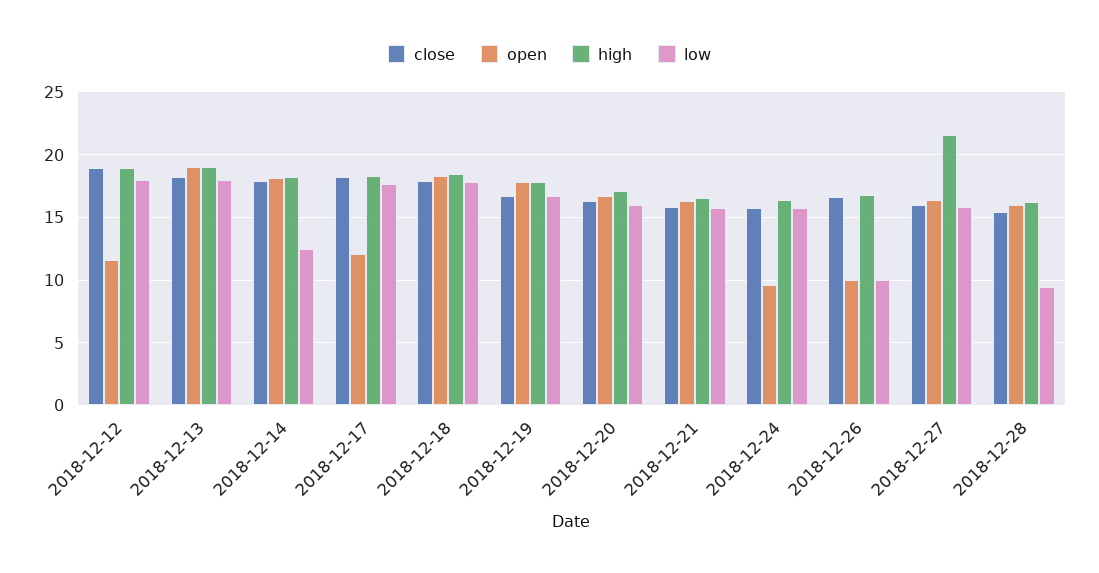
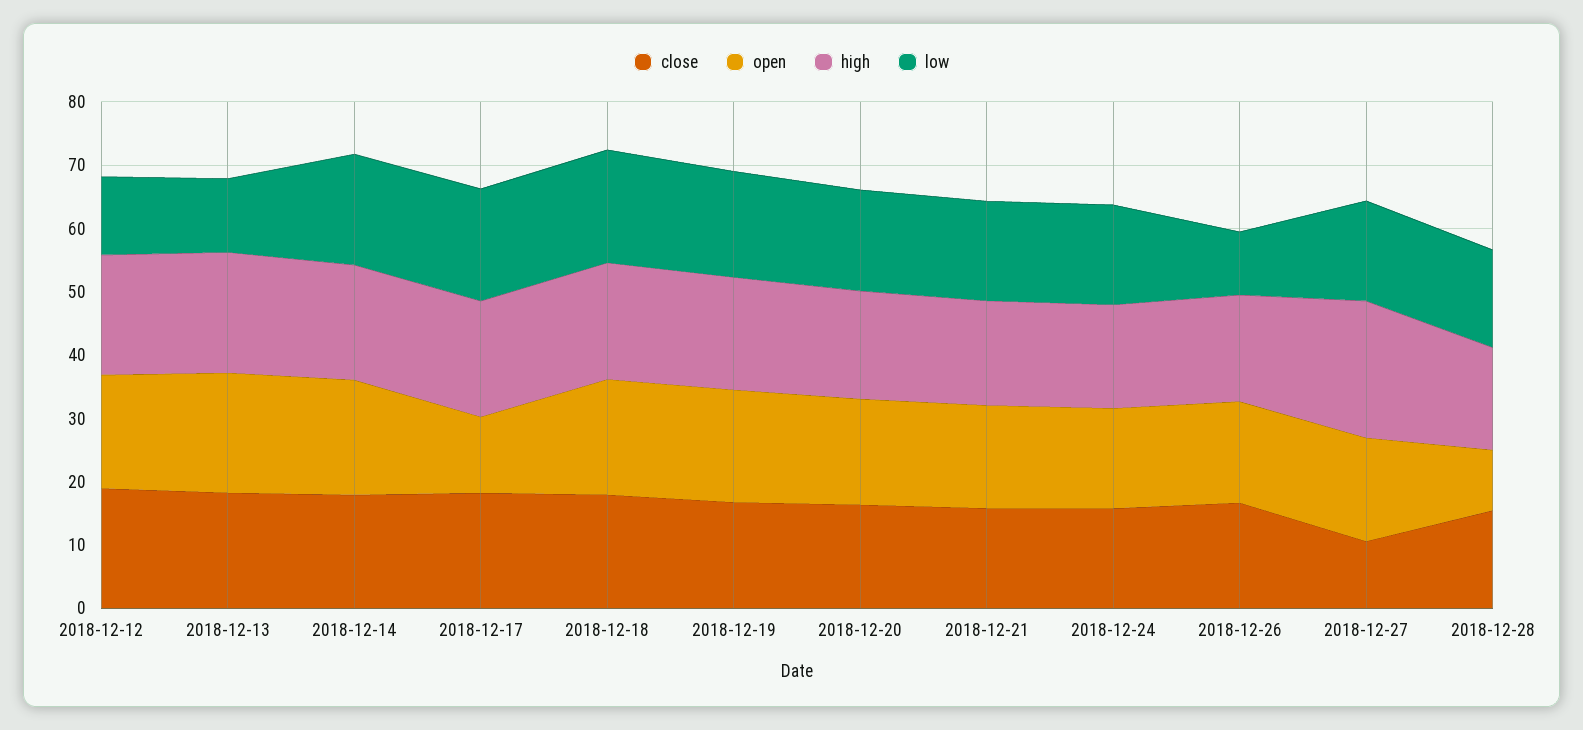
  {
    "close": {
      "2018-12-12": 19,
      "2018-12-13": 18.5,
      "2018-12-14": 18,
      "2018-12-17": 18,
      "2018-12-18": 18,
      "2018-12-19": 16.5,
      "2018-12-20": 16.5,
      "2018-12-21": 16,
      "2018-12-24": 16,
      "2018-12-26": 16.5,
-     "2018-12-27": 16,
+     "2018-12-27": 10,
      "2018-12-28": 15.5
    },
    "open": {
-     "2018-12-12": 11.5,
+     "2018-12-12": 18,
      "2018-12-13": 19,
      "2018-12-14": 18,
      "2018-12-17": 12,
      "2018-12-18": 18.5,
      "2018-12-19": 18,
      "2018-12-20": 16.5,
      "2018-12-21": 16.5,
-     "2018-12-24": 9.5,
+     "2018-12-24": 16,
-     "2018-12-26": 10,
+     "2018-12-26": 16,
      "2018-12-27": 16.5,
-     "2018-12-28": 16
+     "2018-12-28": 10
    },
    "high": {
      "2018-12-12": 19,
      "2018-12-13": 19,
      "2018-12-14": 18,
      "2018-12-17": 18.5,
      "2018-12-18": 18.5,
      "2018-12-19": 18,
      "2018-12-20": 17,
      "2018-12-21": 16.5,
      "2018-12-24": 16.5,
      "2018-12-26": 17,
      "2018-12-27": 21.5,
      "2018-12-28": 16
    },
    "low": {
-     "2018-12-12": 18,
+     "2018-12-12": 12,
-     "2018-12-13": 18,
+     "2018-12-13": 12,
-     "2018-12-14": 12.5,
+     "2018-12-14": 18,
      "2018-12-17": 17.5,
      "2018-12-18": 18,
      "2018-12-19": 16.5,
      "2018-12-20": 16,
      "2018-12-21": 15.5,
      "2018-12-24": 16,
      "2018-12-26": 10,
      "2018-12-27": 16,
-     "2018-12-28": 9.5
+     "2018-12-28": 16
    }
  }

